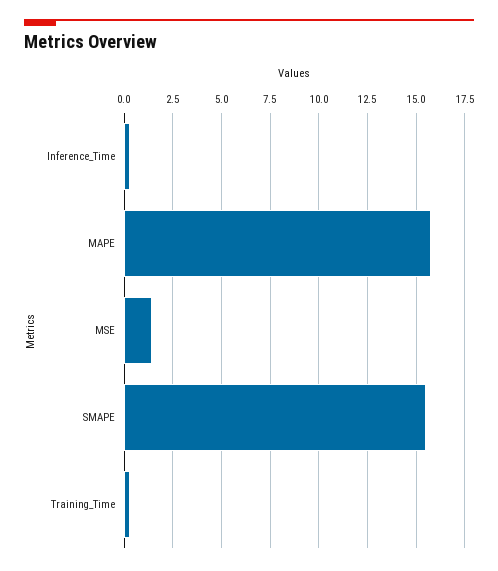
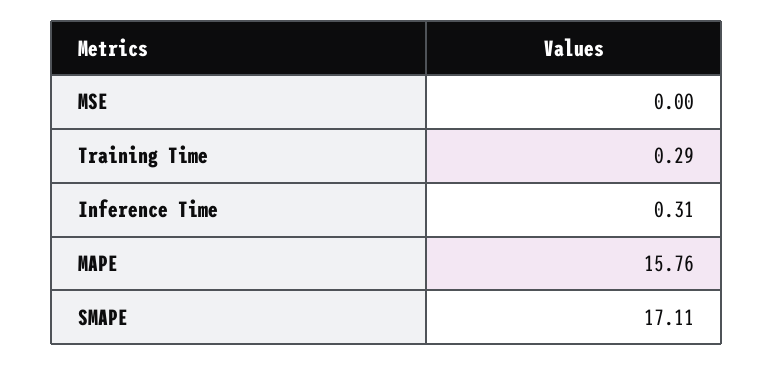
  {
    "Inference_Time": 0.31,
    "MAPE": 15.76,
-   "MSE": 1.5,
+   "MSE": 0,
-   "SMAPE": 15.5,
+   "SMAPE": 17.11,
    "Training_Time": 0.29
  }

